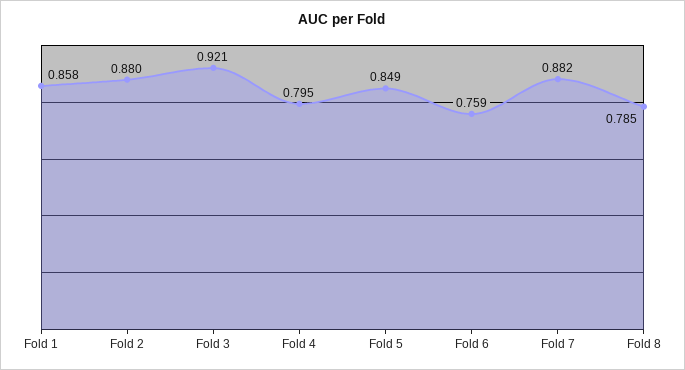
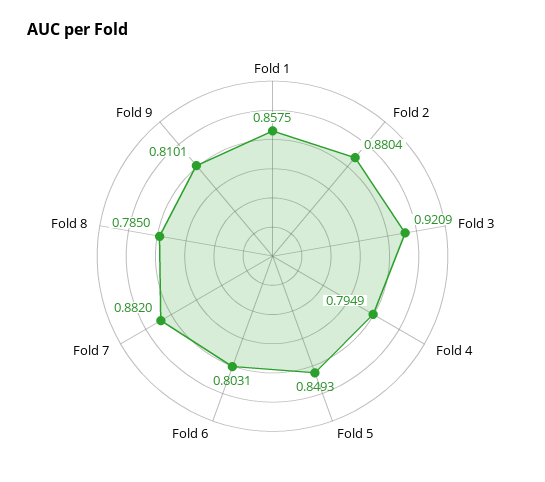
  {
    "Fold 1": 0.8575,
    "Fold 2": 0.8804,
    "Fold 3": 0.9209,
    "Fold 4": 0.7949,
    "Fold 5": 0.8493,
-   "Fold 6": 0.759,
+   "Fold 6": 0.8031,
    "Fold 7": 0.882,
-   "Fold 8": 0.785
+   "Fold 8": 0.785,
+   "Fold 9": 0.8101
  }

